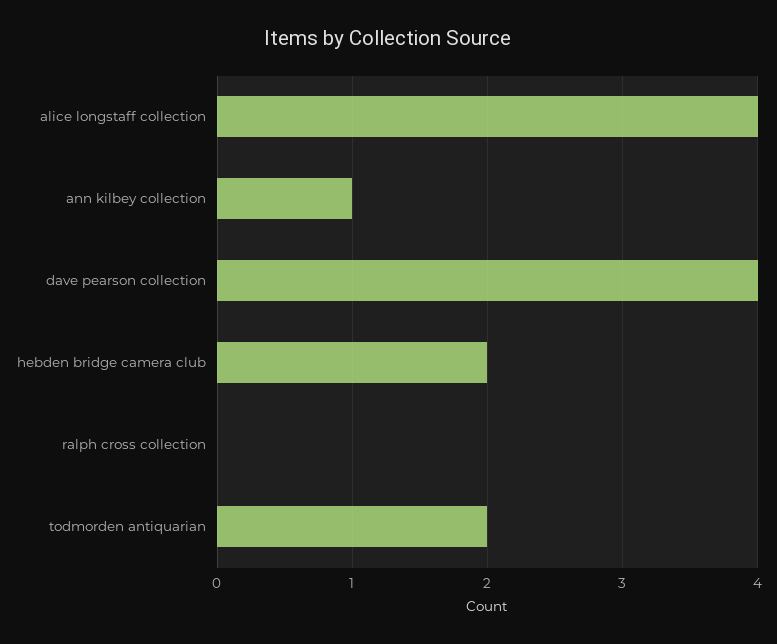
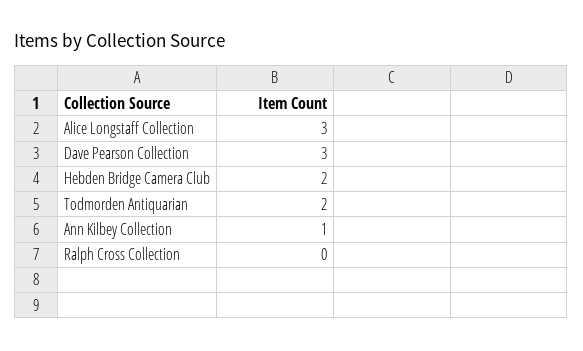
  {
-   "alice longstaff collection": 4,
+   "alice longstaff collection": 3,
    "ann kilbey collection": 1,
-   "dave pearson collection": 4,
+   "dave pearson collection": 3,
    "hebden bridge camera club": 2,
    "ralph cross collection": 0,
    "todmorden antiquarian": 2
  }

